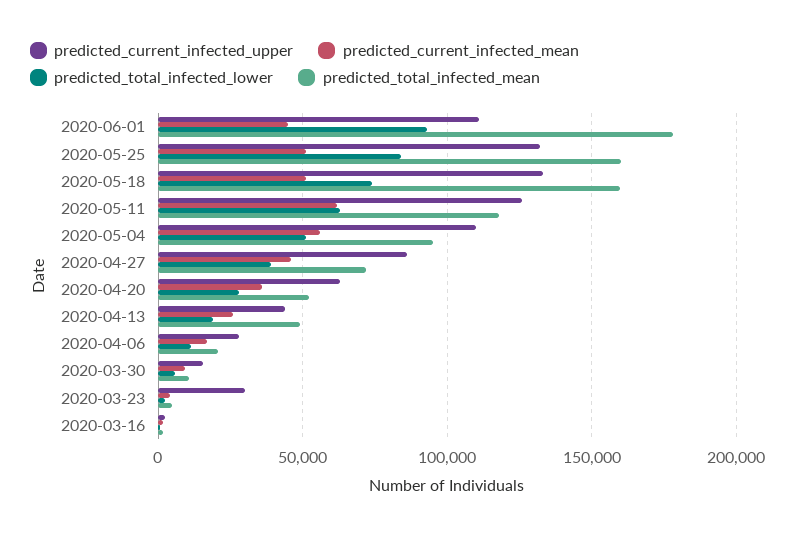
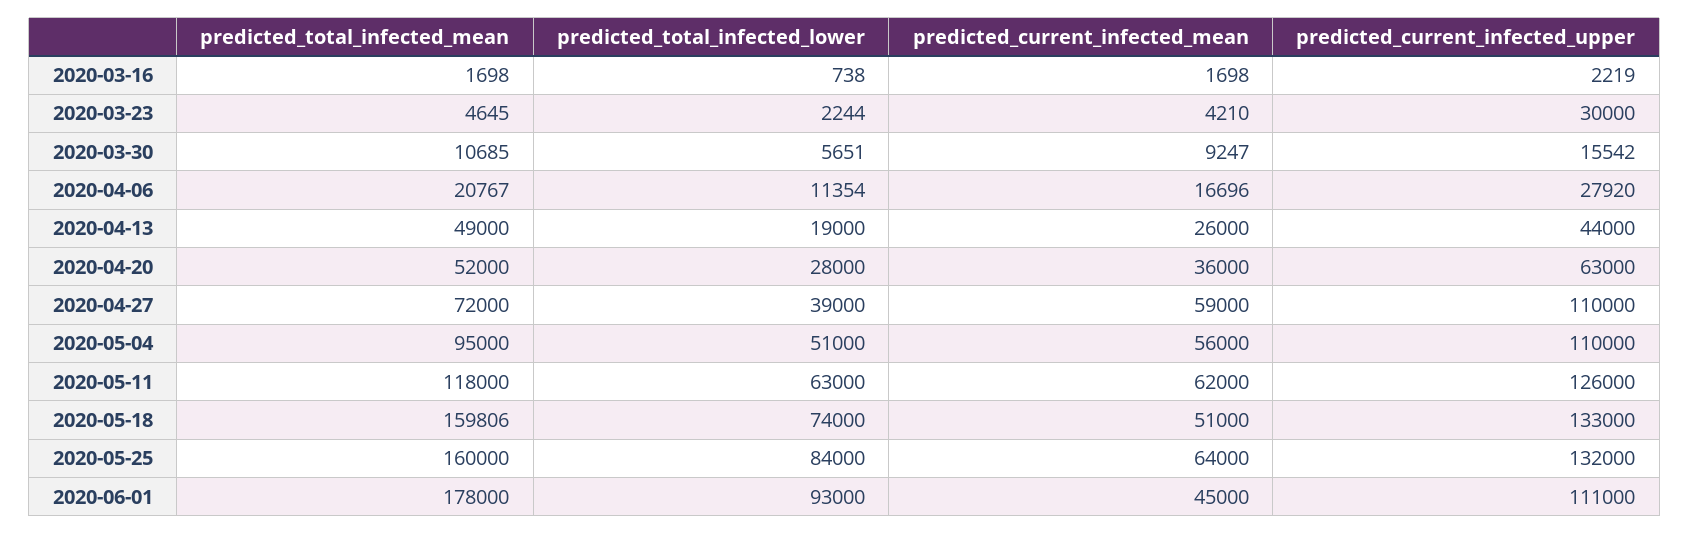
  {
    "predicted_current_infected_upper": {
      "2020-06-01": 111000,
      "2020-05-25": 132000,
      "2020-05-18": 133000,
      "2020-05-11": 126000,
      "2020-05-04": 110000,
-     "2020-04-27": 85000,
+     "2020-04-27": 110000,
      "2020-04-20": 63000,
      "2020-04-13": 44000,
      "2020-04-06": 27920,
      "2020-03-30": 15542,
      "2020-03-23": 30000,
      "2020-03-16": 2219
    },
    "predicted_current_infected_mean": {
      "2020-06-01": 45000,
-     "2020-05-25": 50000,
+     "2020-05-25": 64000,
      "2020-05-18": 51000,
      "2020-05-11": 62000,
      "2020-05-04": 56000,
-     "2020-04-27": 45000,
+     "2020-04-27": 59000,
      "2020-04-20": 36000,
      "2020-04-13": 26000,
      "2020-04-06": 16696,
      "2020-03-30": 9247,
      "2020-03-23": 4210,
      "2020-03-16": 1698
    },
    "predicted_total_infected_lower": {
      "2020-06-01": 93000,
      "2020-05-25": 84000,
      "2020-05-18": 74000,
      "2020-05-11": 63000,
      "2020-05-04": 51000,
      "2020-04-27": 39000,
      "2020-04-20": 28000,
      "2020-04-13": 19000,
      "2020-04-06": 11354,
      "2020-03-30": 5651,
      "2020-03-23": 2244,
      "2020-03-16": 738
    },
    "predicted_total_infected_mean": {
      "2020-06-01": 178000,
      "2020-05-25": 160000,
      "2020-05-18": 159806,
      "2020-05-11": 118000,
      "2020-05-04": 95000,
      "2020-04-27": 72000,
      "2020-04-20": 52000,
      "2020-04-13": 49000,
      "2020-04-06": 20767,
      "2020-03-30": 10685,
      "2020-03-23": 4645,
      "2020-03-16": 1698
    }
  }

